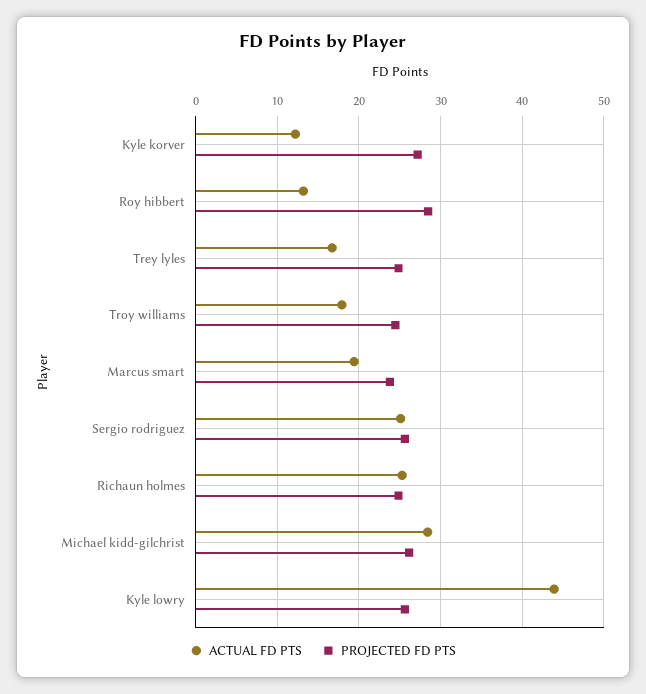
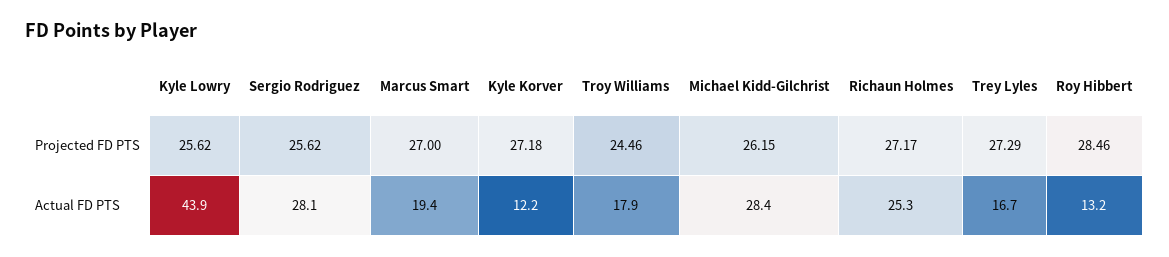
  {
    "ACTUAL FD PTS": {
      "Kyle korver": 12.2,
      "Roy hibbert": 13.2,
      "Trey lyles": 16.7,
      "Troy williams": 17.9,
      "Marcus smart": 19.4,
-     "Sergio rodriguez": 25,
+     "Sergio rodriguez": 28.1,
      "Richaun holmes": 25.3,
      "Michael kidd-gilchrist": 28.4,
      "Kyle lowry": 43.9
    },
    "PROJECTED FD PTS": {
      "Kyle korver": 27.18,
      "Roy hibbert": 28.46,
-     "Trey lyles": 25,
+     "Trey lyles": 27.29,
      "Troy williams": 24.46,
-     "Marcus smart": 24,
+     "Marcus smart": 27,
      "Sergio rodriguez": 25.62,
-     "Richaun holmes": 25,
+     "Richaun holmes": 27.17,
      "Michael kidd-gilchrist": 26.15,
      "Kyle lowry": 25.62
    }
  }

